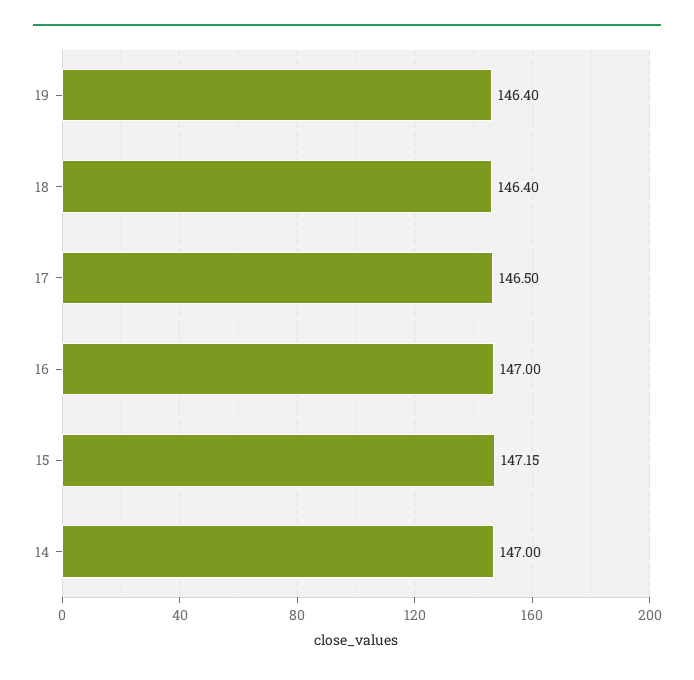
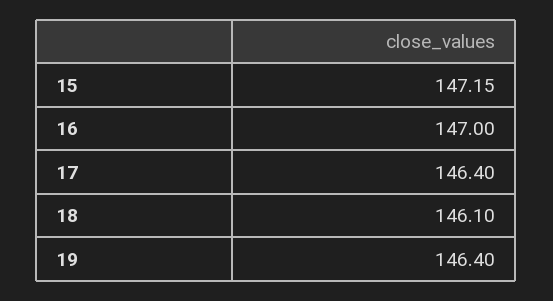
  {
    "19": 146.4,
-   "18": 146.4,
+   "18": 146.1,
-   "17": 146.5,
+   "17": 146.4,
    "16": 147,
-   "15": 147.15,
+   "15": 147.15
-   "14": 147
  }

